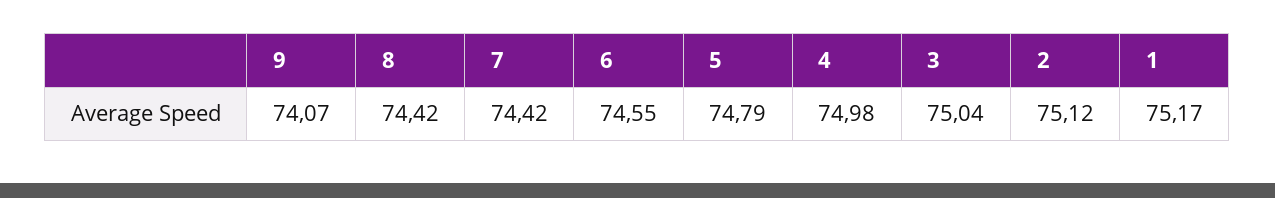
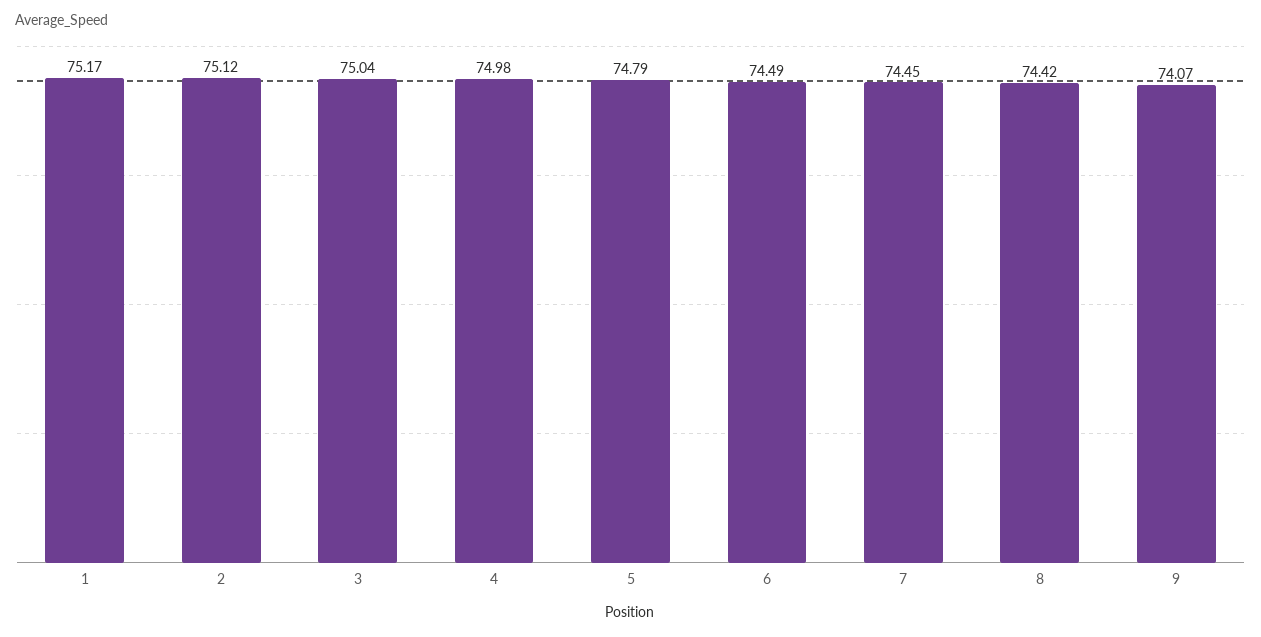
  {
    "9": 74.07,
    "8": 74.42,
-   "7": 74.42,
+   "7": 74.45,
-   "6": 74.55,
+   "6": 74.49,
    "5": 74.79,
    "4": 74.98,
    "3": 75.04,
    "2": 75.12,
    "1": 75.17
  }

